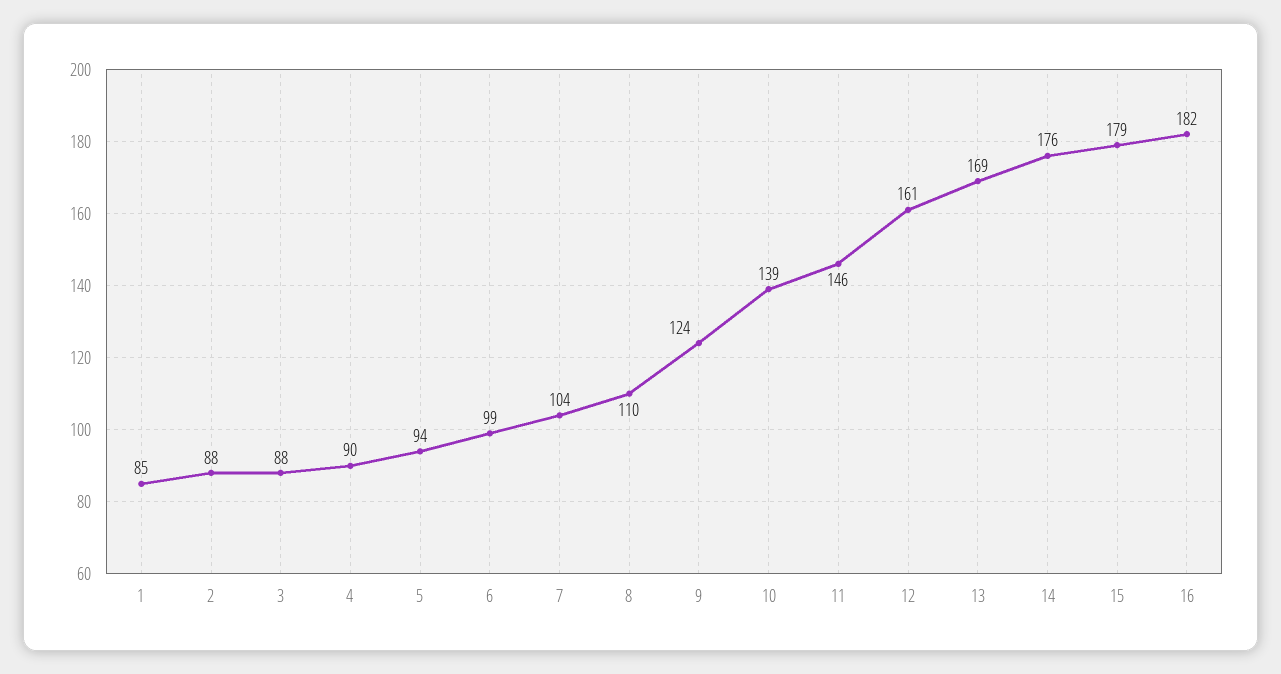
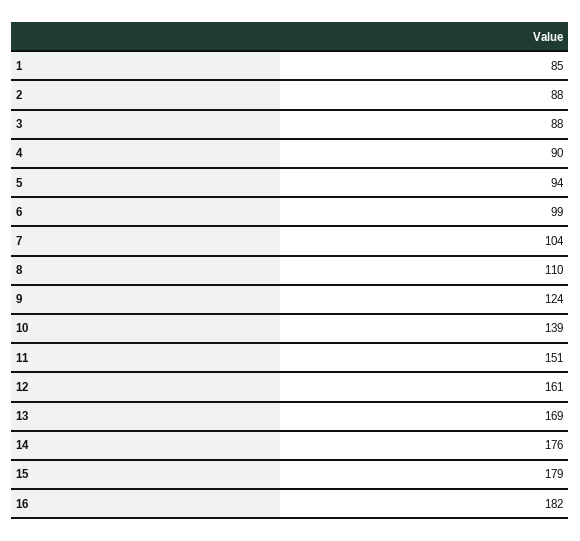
  {
    "1": 85,
    "2": 88,
    "3": 88,
    "4": 90,
    "5": 94,
    "6": 99,
    "7": 104,
    "8": 110,
    "9": 124,
    "10": 139,
-   "11": 146,
+   "11": 151,
    "12": 161,
    "13": 169,
    "14": 176,
    "15": 179,
    "16": 182
  }

